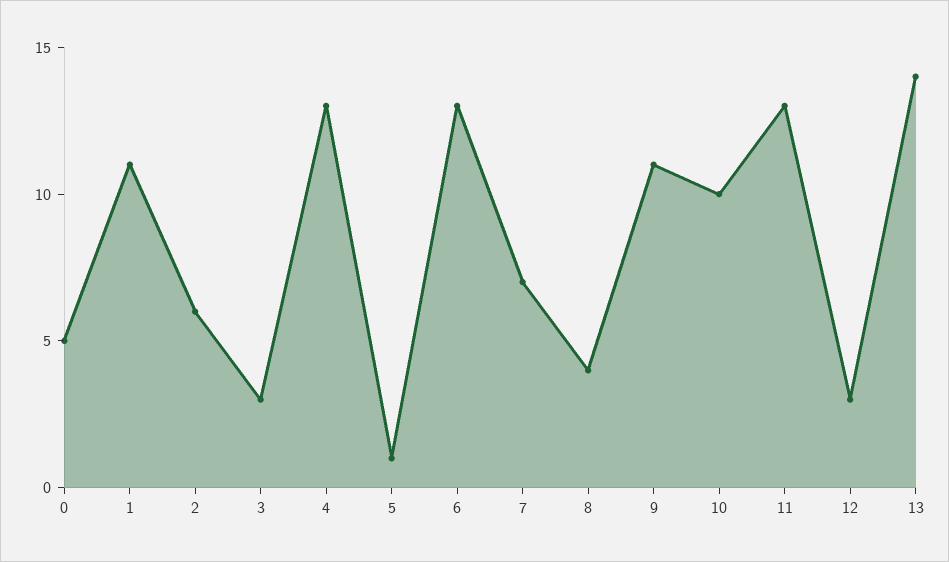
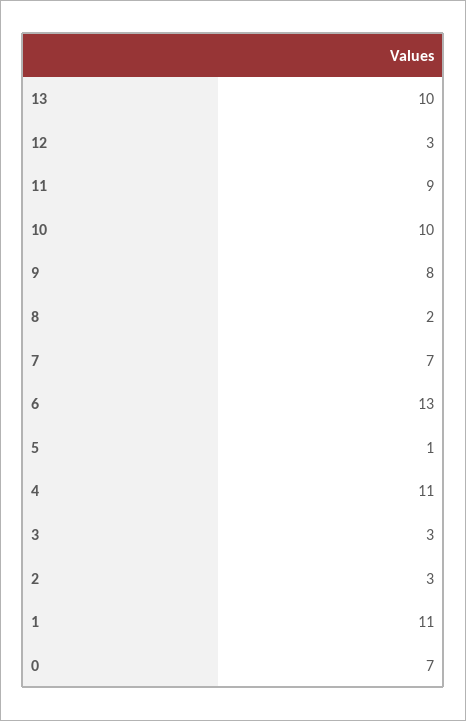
  {
-   "0": 5,
+   "0": 7,
    "1": 11,
-   "2": 6,
+   "2": 3,
    "3": 3,
-   "4": 13,
+   "4": 11,
    "5": 1,
    "6": 13,
    "7": 7,
-   "8": 4,
+   "8": 2,
-   "9": 11,
+   "9": 8,
    "10": 10,
-   "11": 13,
+   "11": 9,
    "12": 3,
-   "13": 14
+   "13": 10
  }

